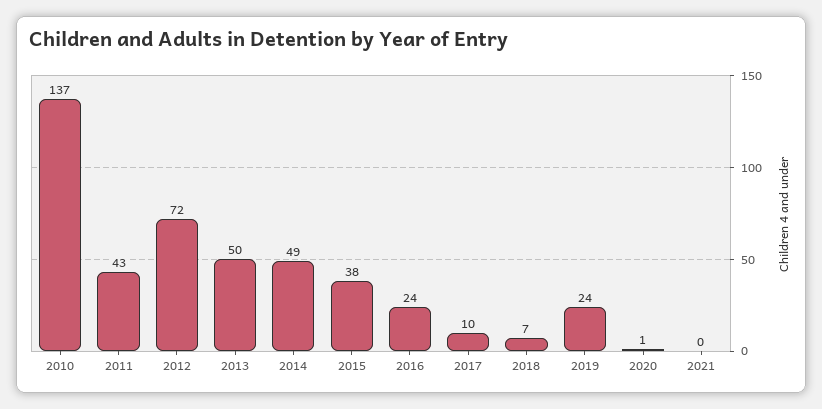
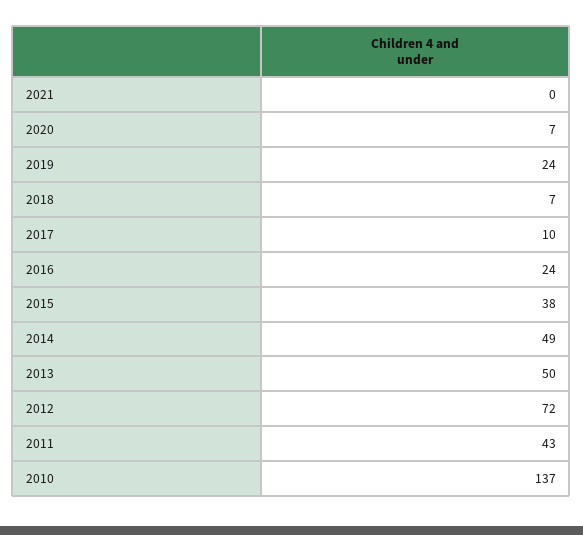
  {
    "2010": 137,
    "2011": 43,
    "2012": 72,
    "2013": 50,
    "2014": 49,
    "2015": 38,
    "2016": 24,
    "2017": 10,
    "2018": 7,
    "2019": 24,
-   "2020": 1,
+   "2020": 7,
    "2021": 0
  }

